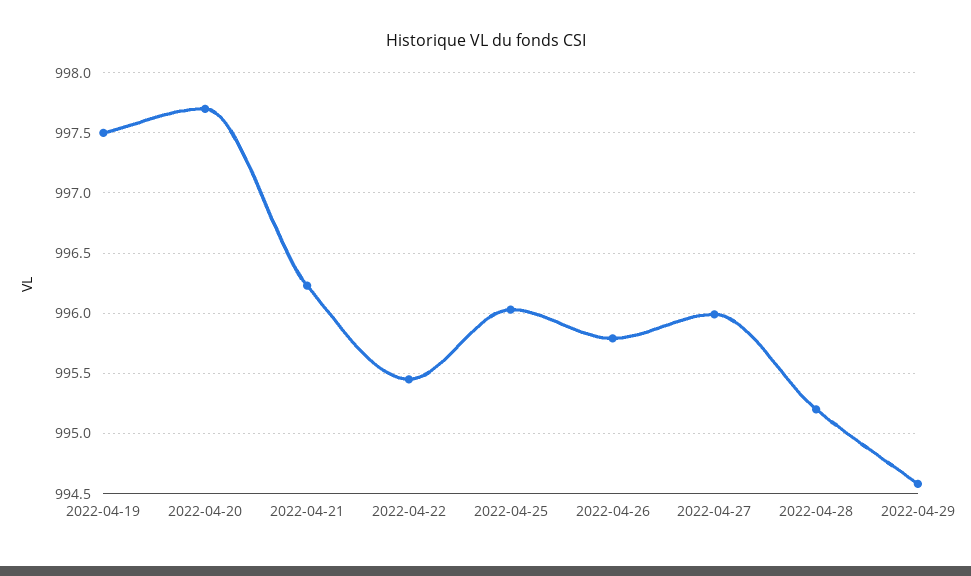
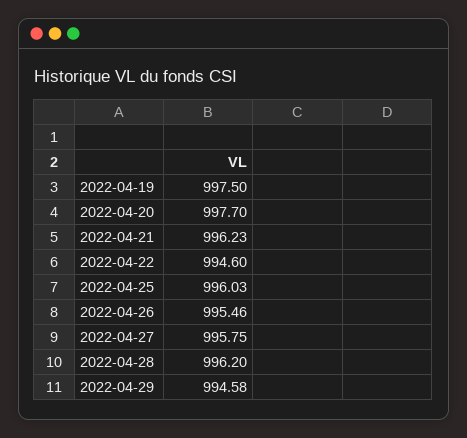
  {
    "2022-04-19": 997.5,
    "2022-04-20": 997.7,
    "2022-04-21": 996.23,
-   "2022-04-22": 995.45,
+   "2022-04-22": 994.6,
    "2022-04-25": 996.03,
-   "2022-04-26": 995.8,
+   "2022-04-26": 995.46,
-   "2022-04-27": 996,
+   "2022-04-27": 995.75,
-   "2022-04-28": 995.2,
+   "2022-04-28": 996.2,
    "2022-04-29": 994.58
  }

